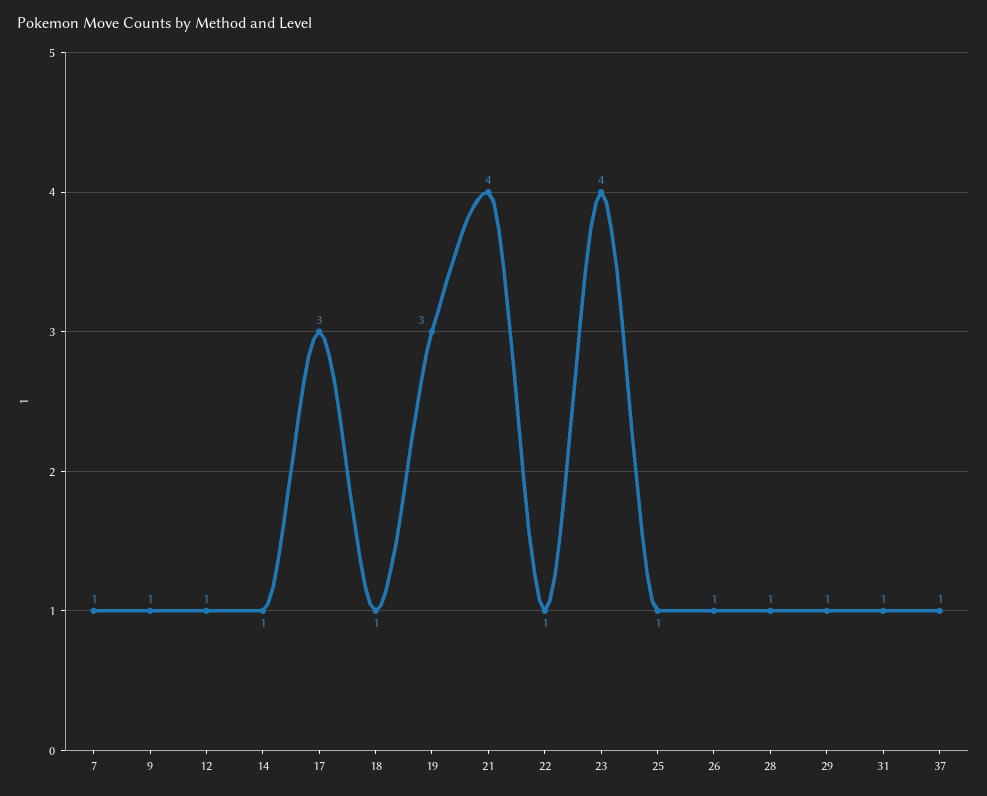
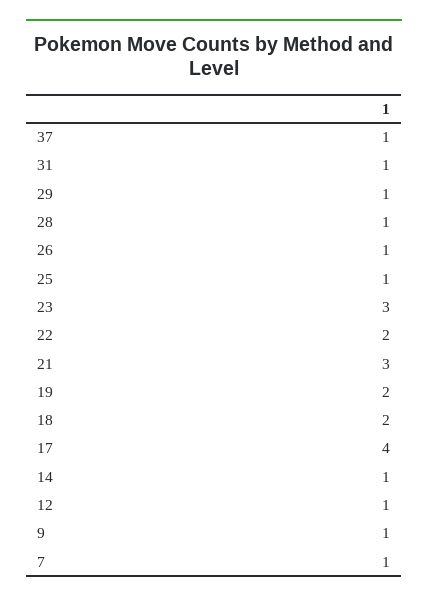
  {
    "7": 1,
    "9": 1,
    "12": 1,
    "14": 1,
-   "17": 3,
+   "17": 4,
-   "18": 1,
+   "18": 2,
-   "19": 3,
+   "19": 2,
-   "21": 4,
+   "21": 3,
-   "22": 1,
+   "22": 2,
-   "23": 4,
+   "23": 3,
    "25": 1,
    "26": 1,
    "28": 1,
    "29": 1,
    "31": 1,
    "37": 1
  }

